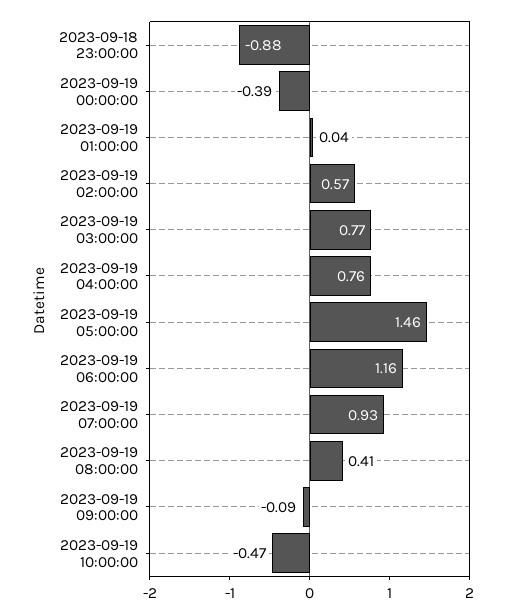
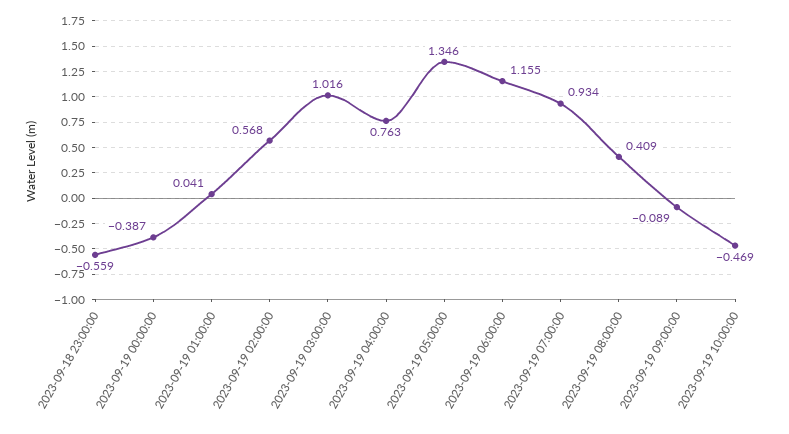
  {
-   "2023-09-18 23:00:00": -0.88,
+   "2023-09-18 23:00:00": -0.559,
    "2023-09-19 00:00:00": -0.387,
    "2023-09-19 01:00:00": 0.041,
    "2023-09-19 02:00:00": 0.568,
-   "2023-09-19 03:00:00": 0.77,
+   "2023-09-19 03:00:00": 1.016,
    "2023-09-19 04:00:00": 0.763,
-   "2023-09-19 05:00:00": 1.46,
+   "2023-09-19 05:00:00": 1.346,
    "2023-09-19 06:00:00": 1.155,
    "2023-09-19 07:00:00": 0.934,
    "2023-09-19 08:00:00": 0.409,
    "2023-09-19 09:00:00": -0.089,
    "2023-09-19 10:00:00": -0.469
  }

